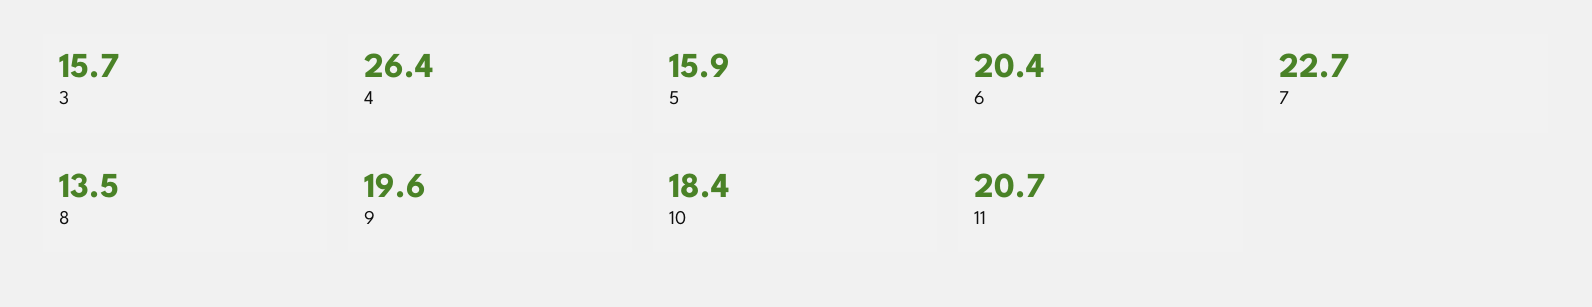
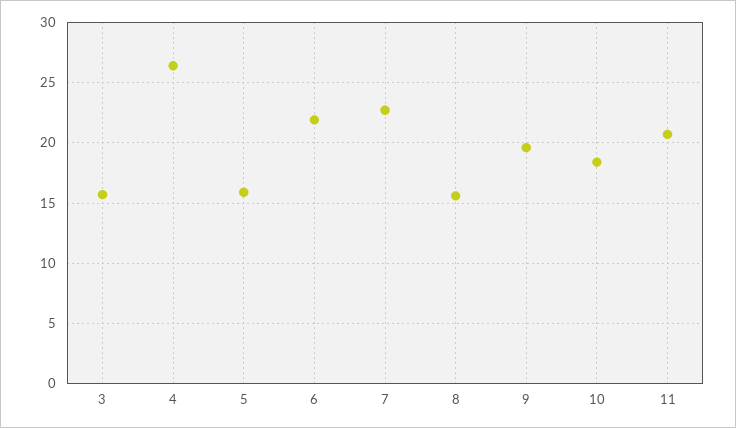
  {
    "3": 15.7,
    "4": 26.4,
    "5": 15.9,
-   "6": 20.4,
+   "6": 22,
    "7": 22.7,
-   "8": 13.5,
+   "8": 15.5,
    "9": 19.6,
    "10": 18.4,
    "11": 20.7
  }

